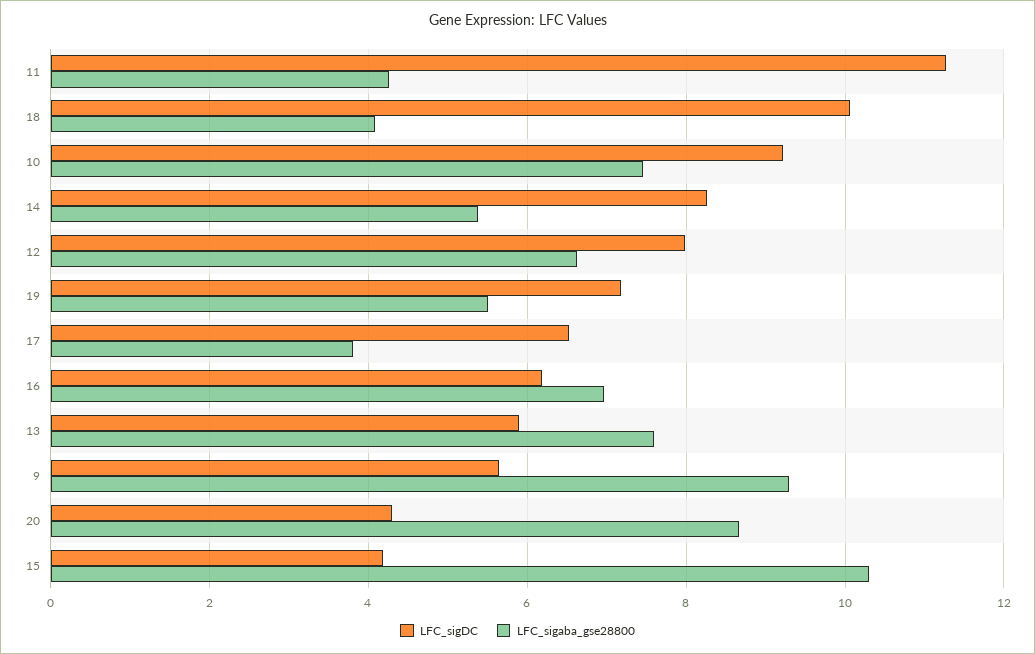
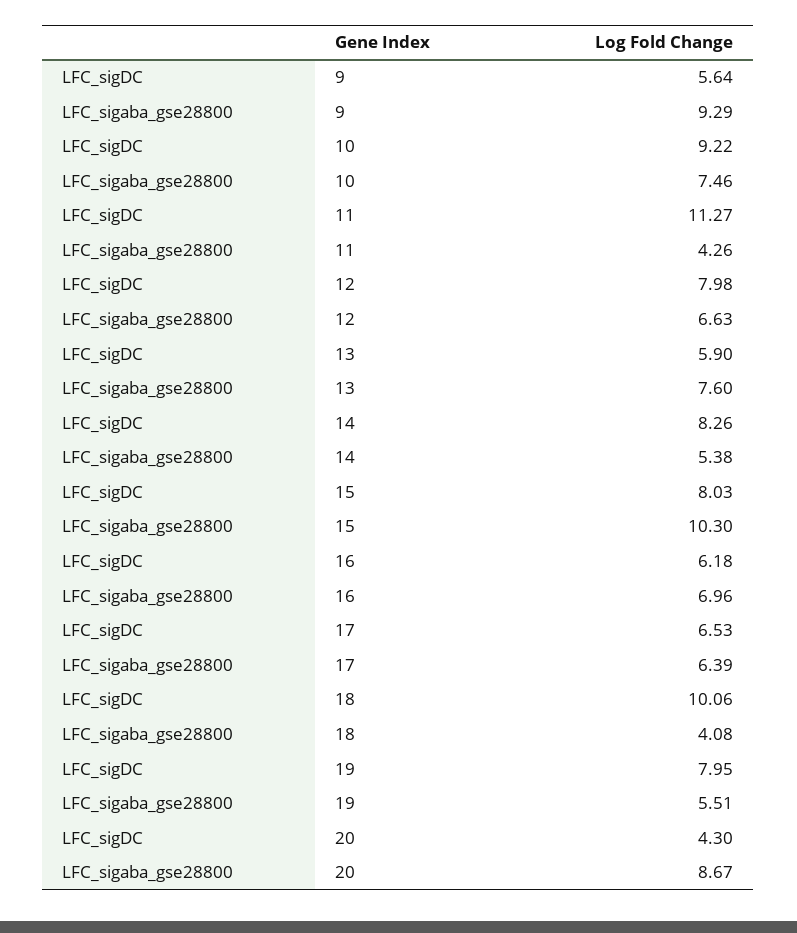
  {
    "LFC_sigDC": {
      "11": 11.27,
      "18": 10.06,
      "10": 9.22,
      "14": 8.26,
      "12": 7.98,
-     "19": 7.2,
+     "19": 7.95,
      "17": 6.53,
      "16": 6.18,
      "13": 5.9,
      "9": 5.64,
      "20": 4.3,
-     "15": 4.2
+     "15": 8.03
    },
    "LFC_sigaba_gse28800": {
      "11": 4.26,
      "18": 4.08,
      "10": 7.46,
      "14": 5.38,
      "12": 6.63,
      "19": 5.51,
-     "17": 3.8,
+     "17": 6.39,
      "16": 6.96,
      "13": 7.6,
      "9": 9.29,
      "20": 8.67,
      "15": 10.3
    }
  }

